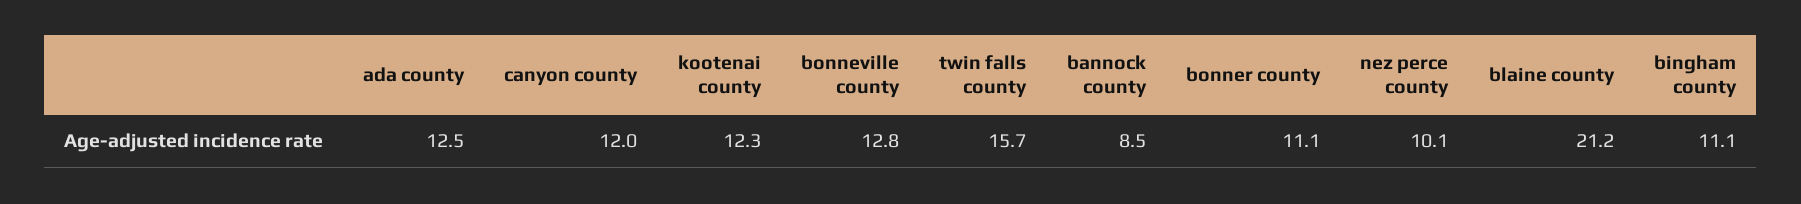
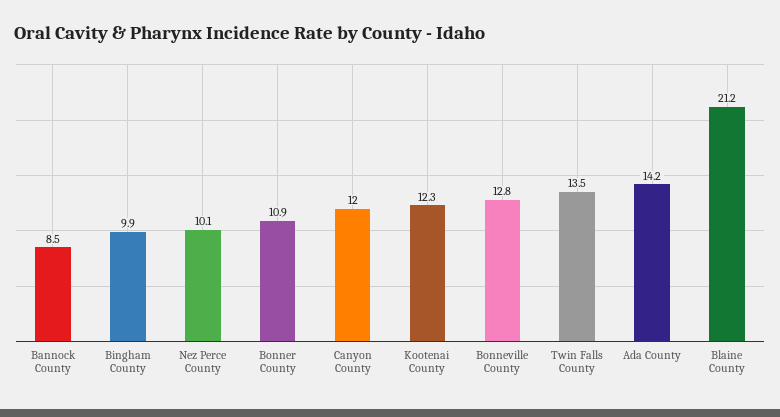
  {
-   "ada county": 12.5,
+   "ada county": 14.2,
    "canyon county": 12,
    "kootenai county": 12.3,
    "bonneville county": 12.8,
-   "twin falls county": 15.7,
+   "twin falls county": 13.5,
    "bannock county": 8.5,
-   "bonner county": 11.1,
+   "bonner county": 10.9,
    "nez perce county": 10.1,
    "blaine county": 21.2,
-   "bingham county": 11.1
+   "bingham county": 9.9
  }

